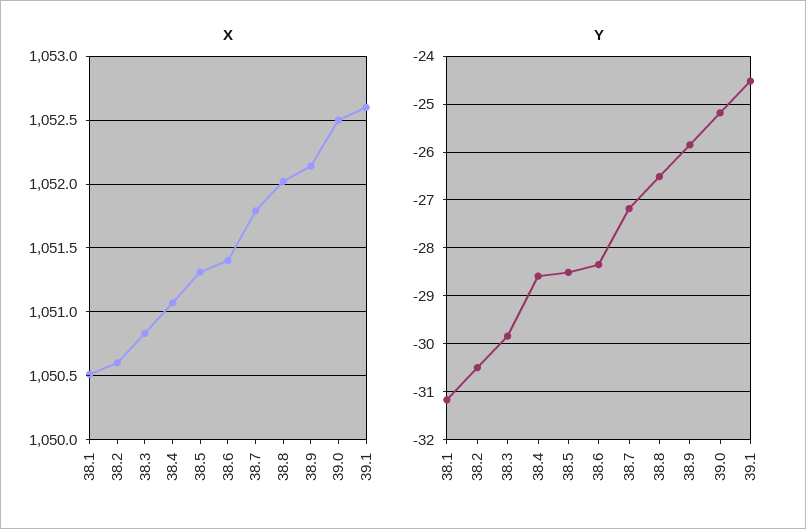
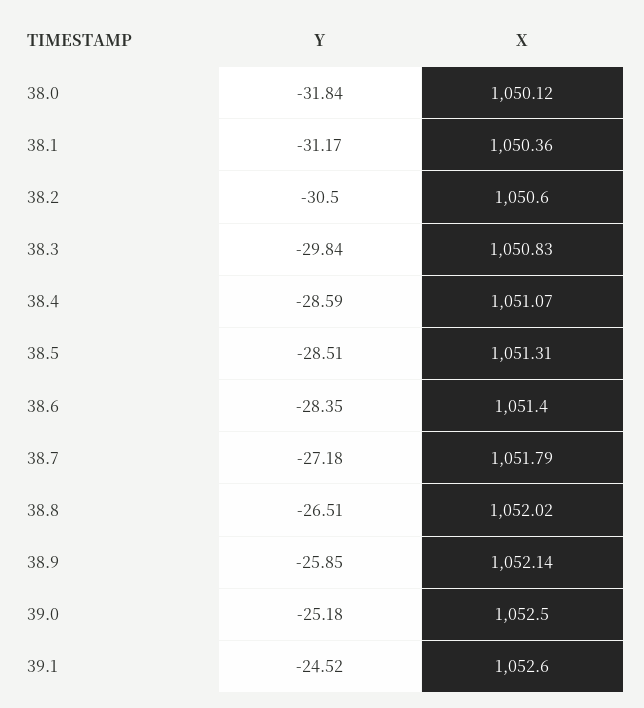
  {
    "X": {
-     "38.1": 1050.5,
+     "38.1": 1050.36,
      "38.2": 1050.6,
      "38.3": 1050.83,
      "38.4": 1051.07,
      "38.5": 1051.31,
      "38.6": 1051.4,
      "38.7": 1051.79,
      "38.8": 1052.02,
      "38.9": 1052.14,
      "39.0": 1052.5,
-     "39.1": 1052.6
+     "39.1": 1052.6,
+     "38.0": 1050.12
    },
    "Y": {
      "38.1": -31.17,
      "38.2": -30.5,
      "38.3": -29.84,
      "38.4": -28.59,
      "38.5": -28.51,
      "38.6": -28.35,
      "38.7": -27.18,
      "38.8": -26.51,
      "38.9": -25.85,
      "39.0": -25.18,
-     "39.1": -24.52
+     "39.1": -24.52,
+     "38.0": -31.84
    }
  }

